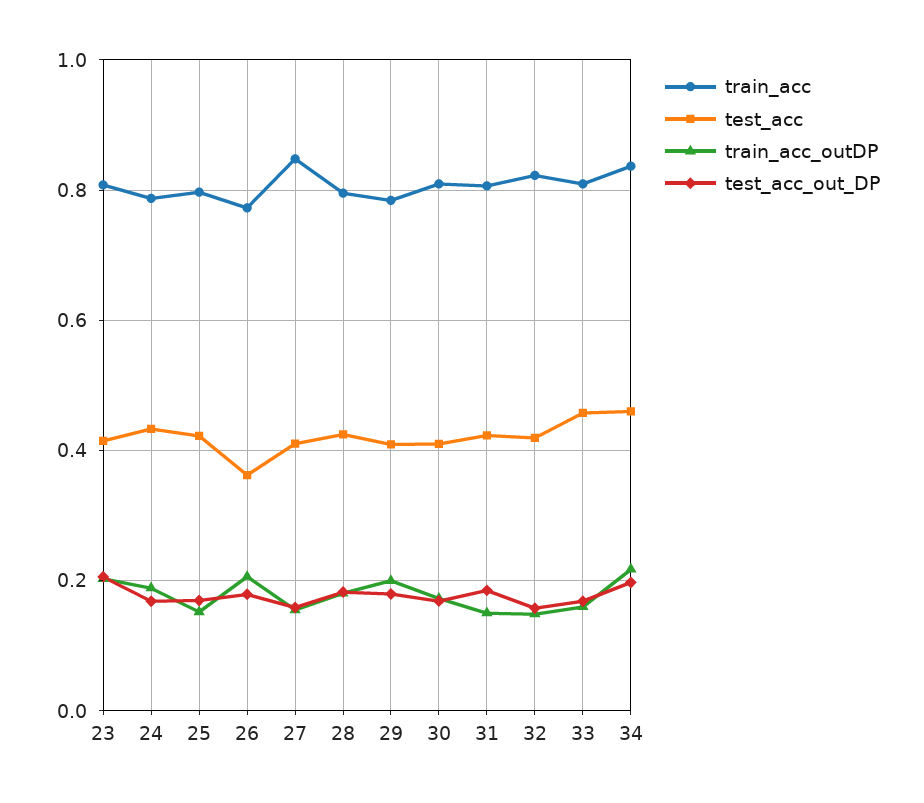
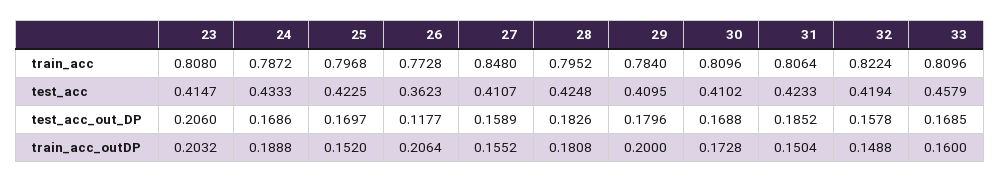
  {
    "train_acc": {
      "23": 0.808,
      "24": 0.7872,
      "25": 0.7968,
      "26": 0.7728,
      "27": 0.848,
      "28": 0.7952,
      "29": 0.784,
      "30": 0.8096,
      "31": 0.8064,
      "32": 0.8224,
-     "33": 0.8096,
+     "33": 0.8096
-     "34": 0.84
    },
    "test_acc": {
      "23": 0.4147,
      "24": 0.4333,
      "25": 0.4225,
      "26": 0.3623,
      "27": 0.4107,
      "28": 0.4248,
      "29": 0.4095,
      "30": 0.4102,
      "31": 0.4233,
      "32": 0.4194,
-     "33": 0.4579,
+     "33": 0.4579
-     "34": 0.46
    },
    "train_acc_outDP": {
      "23": 0.2032,
      "24": 0.1888,
      "25": 0.152,
      "26": 0.2064,
      "27": 0.1552,
      "28": 0.1808,
      "29": 0.2,
      "30": 0.1728,
      "31": 0.1504,
      "32": 0.1488,
-     "33": 0.16,
+     "33": 0.16
-     "34": 0.22
    },
    "test_acc_out_DP": {
      "23": 0.206,
      "24": 0.1686,
      "25": 0.1697,
-     "26": 0.18,
+     "26": 0.1177,
      "27": 0.1589,
      "28": 0.1826,
      "29": 0.1796,
      "30": 0.1688,
      "31": 0.1852,
      "32": 0.1578,
-     "33": 0.1685,
+     "33": 0.1685
-     "34": 0.2
    }
  }

